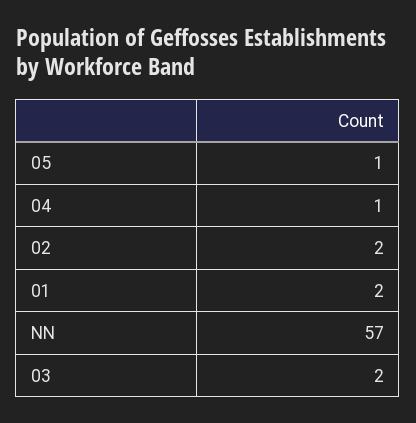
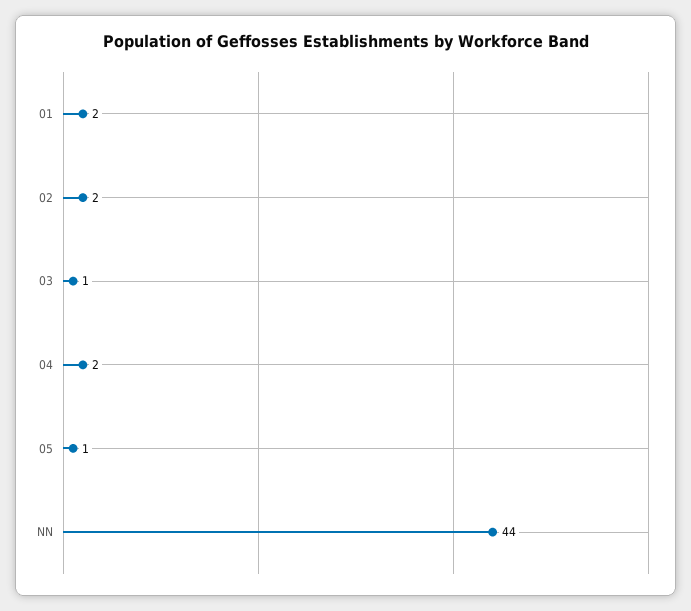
  {
    "05": 1,
-   "04": 1,
+   "04": 2,
    "02": 2,
    "01": 2,
-   "NN": 57,
+   "NN": 44,
-   "03": 2
+   "03": 1
  }

